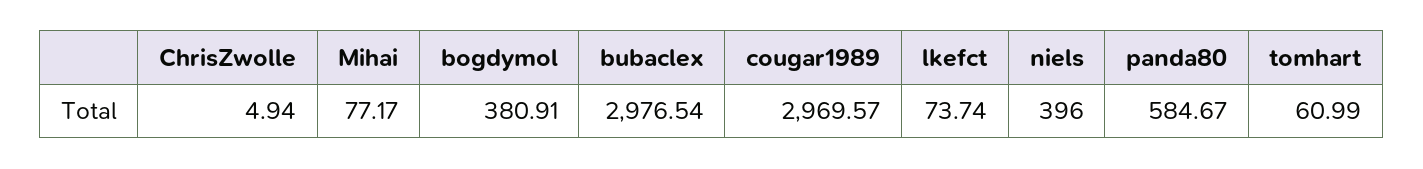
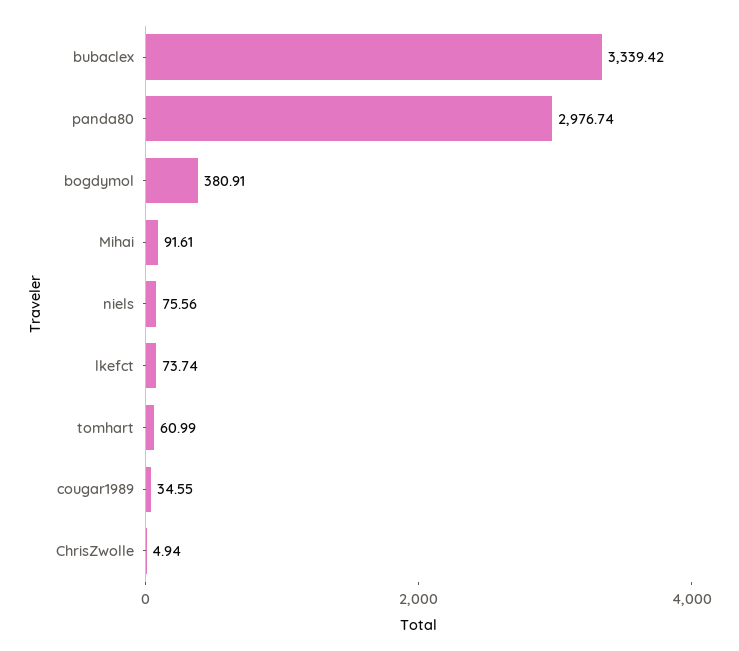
  {
    "ChrisZwolle": 4.94,
-   "Mihai": 77.17,
+   "Mihai": 91.61,
    "bogdymol": 380.91,
-   "bubaclex": 2976.54,
+   "bubaclex": 3339.42,
-   "cougar1989": 2969.57,
+   "cougar1989": 34.55,
    "lkefct": 73.74,
-   "niels": 396,
+   "niels": 75.56,
-   "panda80": 584.67,
+   "panda80": 2976.74,
    "tomhart": 60.99
  }

